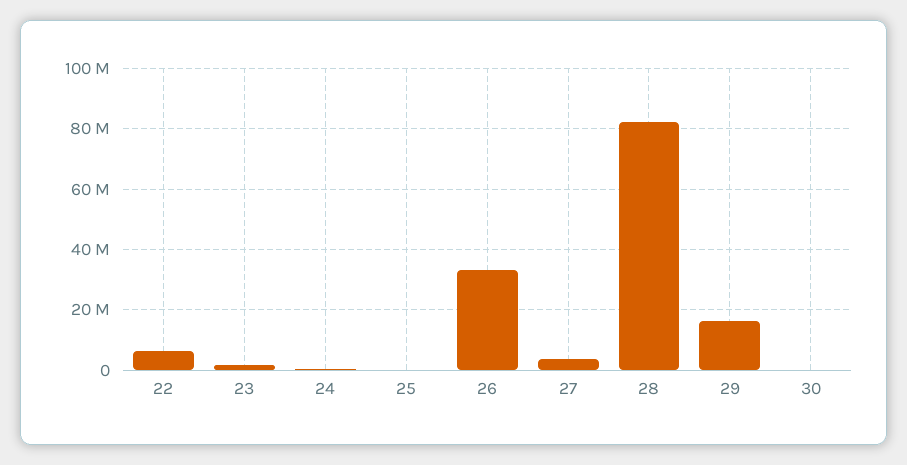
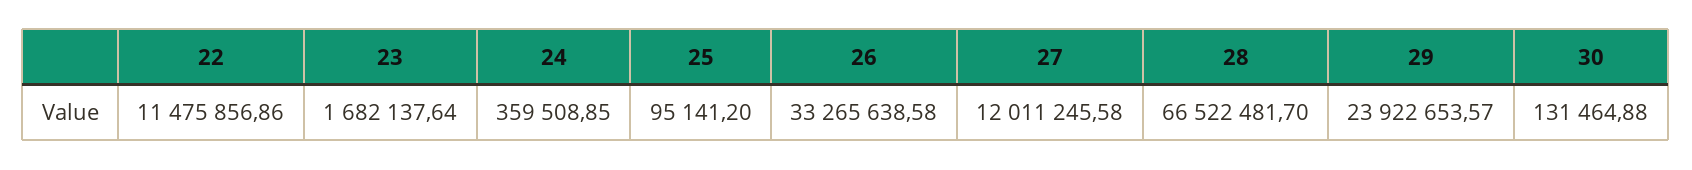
  {
-   "22": 6000000,
+   "22": 11475856.86,
    "23": 1682137.64,
    "24": 359508.85,
    "25": 95141.2,
    "26": 33265638.58,
-   "27": 4000000,
+   "27": 12011245.58,
-   "28": 82000000,
+   "28": 66522481.7,
-   "29": 16000000,
+   "29": 23922653.57,
    "30": 131464.88
  }

